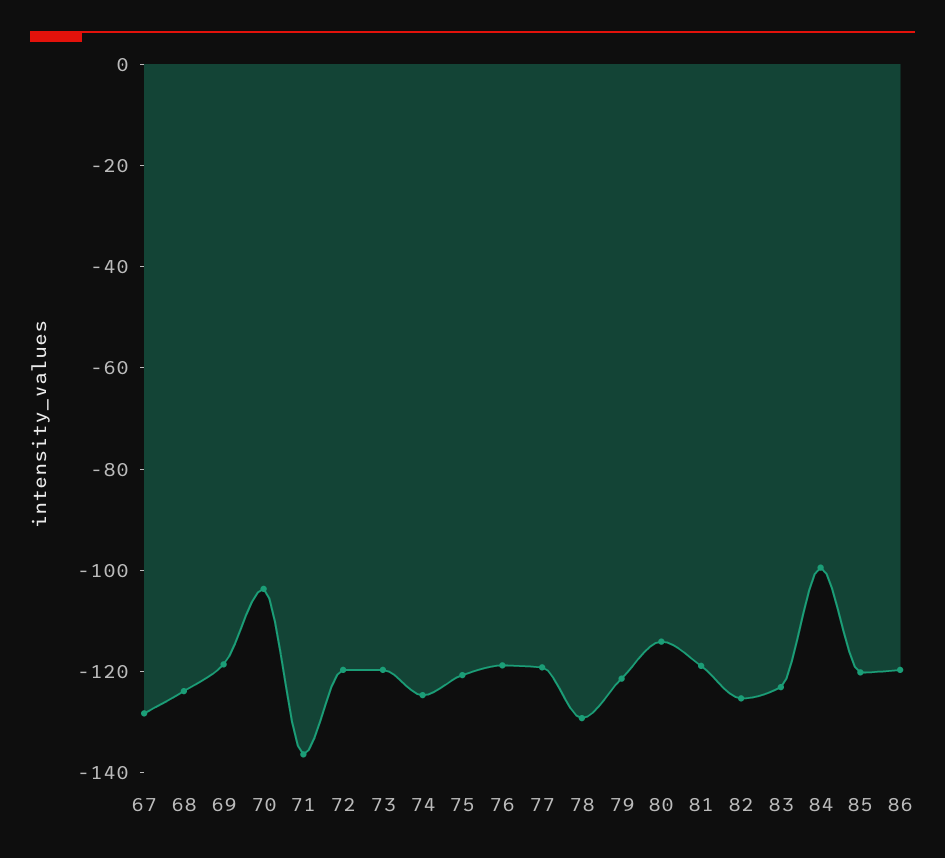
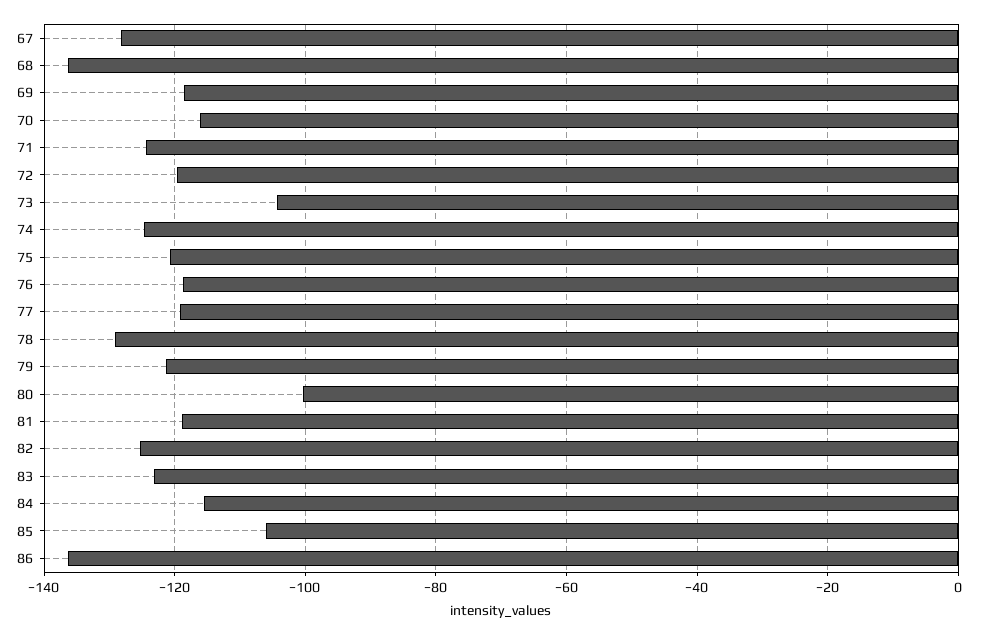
  {
    "67": -128,
-   "68": -125,
+   "68": -136,
    "69": -118,
-   "70": -105,
+   "70": -116,
-   "71": -135,
+   "71": -124,
    "72": -120,
-   "73": -120,
+   "73": -104,
    "74": -124,
    "75": -120,
    "76": -118,
    "77": -120,
    "78": -130,
    "79": -122,
-   "80": -115,
+   "80": -100,
    "81": -118,
    "82": -126,
    "83": -124,
-   "84": -100,
+   "84": -116,
-   "85": -120,
+   "85": -106,
-   "86": -120
+   "86": -136
  }

